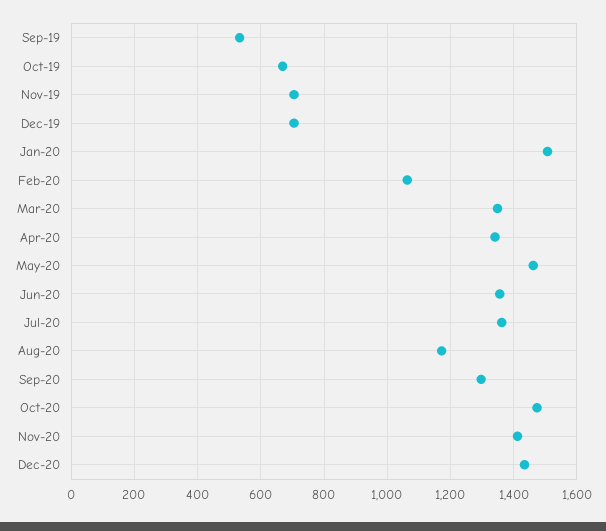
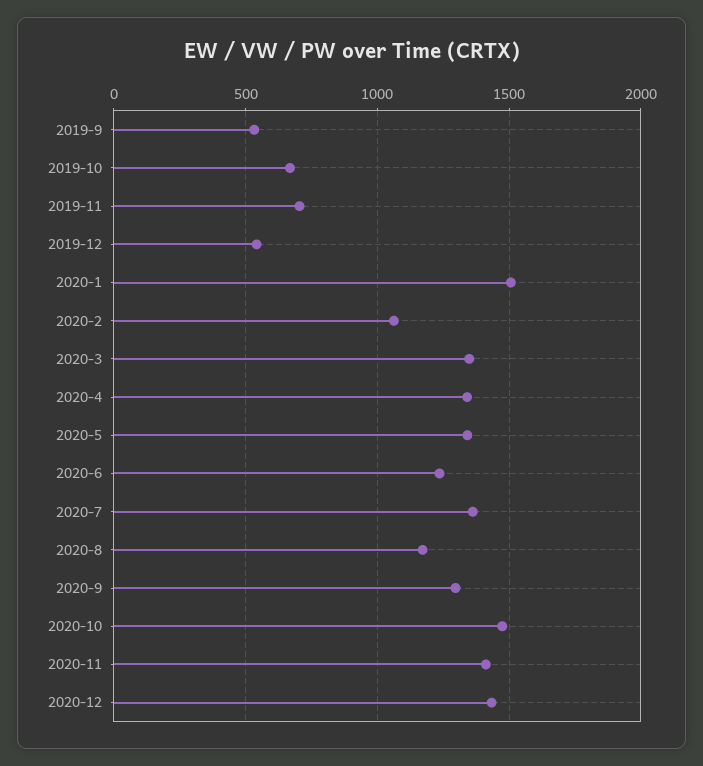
  {
    "Sep-19": 540,
    "Oct-19": 660,
    "Nov-19": 700,
-   "Dec-19": 700,
+   "Dec-19": 550,
    "Jan-20": 1500,
    "Feb-20": 1060,
    "Mar-20": 1340,
    "Apr-20": 1340,
-   "May-20": 1460,
+   "May-20": 1350,
-   "Jun-20": 1360,
+   "Jun-20": 1250,
    "Jul-20": 1360,
    "Aug-20": 1180,
    "Sep-20": 1300,
    "Oct-20": 1480,
    "Nov-20": 1420,
    "Dec-20": 1440
  }

